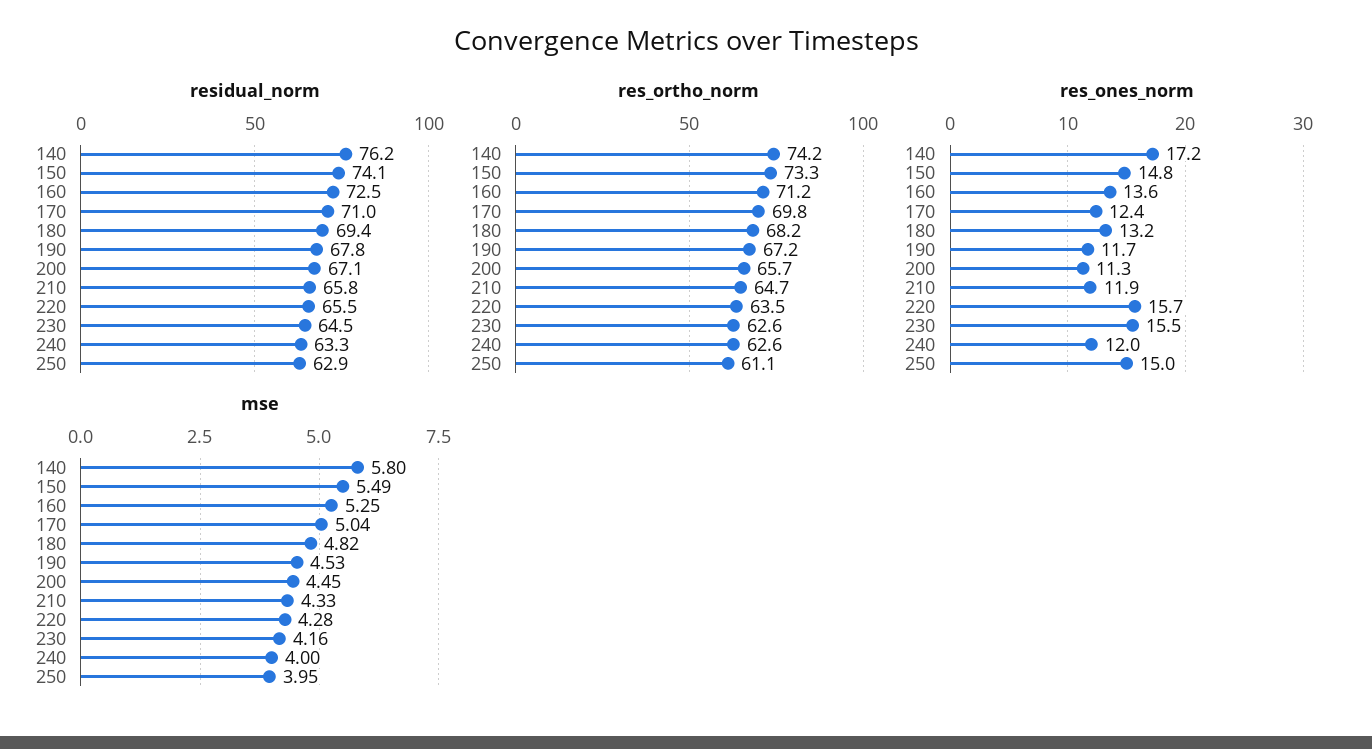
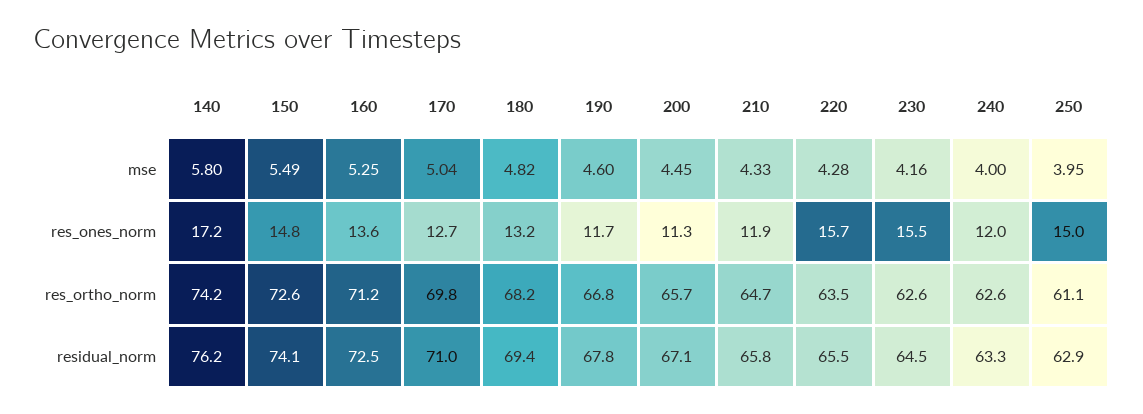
  {
    "residual_norm": {
      "140": 76.2,
      "150": 74.1,
      "160": 72.5,
      "170": 71,
      "180": 69.4,
      "190": 67.8,
      "200": 67.1,
      "210": 65.8,
      "220": 65.5,
      "230": 64.5,
      "240": 63.3,
      "250": 62.9
    },
    "res_ortho_norm": {
      "140": 74.2,
-     "150": 73.3,
+     "150": 72.6,
      "160": 71.2,
      "170": 69.8,
      "180": 68.2,
-     "190": 67.2,
+     "190": 66.8,
      "200": 65.7,
      "210": 64.7,
      "220": 63.5,
      "230": 62.6,
      "240": 62.6,
      "250": 61.1
    },
    "res_ones_norm": {
      "140": 17.2,
      "150": 14.8,
      "160": 13.6,
-     "170": 12.4,
+     "170": 12.7,
      "180": 13.2,
      "190": 11.7,
      "200": 11.3,
      "210": 11.9,
      "220": 15.7,
      "230": 15.5,
      "240": 12,
      "250": 15
    },
    "mse": {
      "140": 5.8,
      "150": 5.49,
      "160": 5.25,
      "170": 5.04,
      "180": 4.82,
-     "190": 4.53,
+     "190": 4.6,
      "200": 4.45,
      "210": 4.33,
      "220": 4.28,
      "230": 4.16,
      "240": 4,
      "250": 3.95
    }
  }

